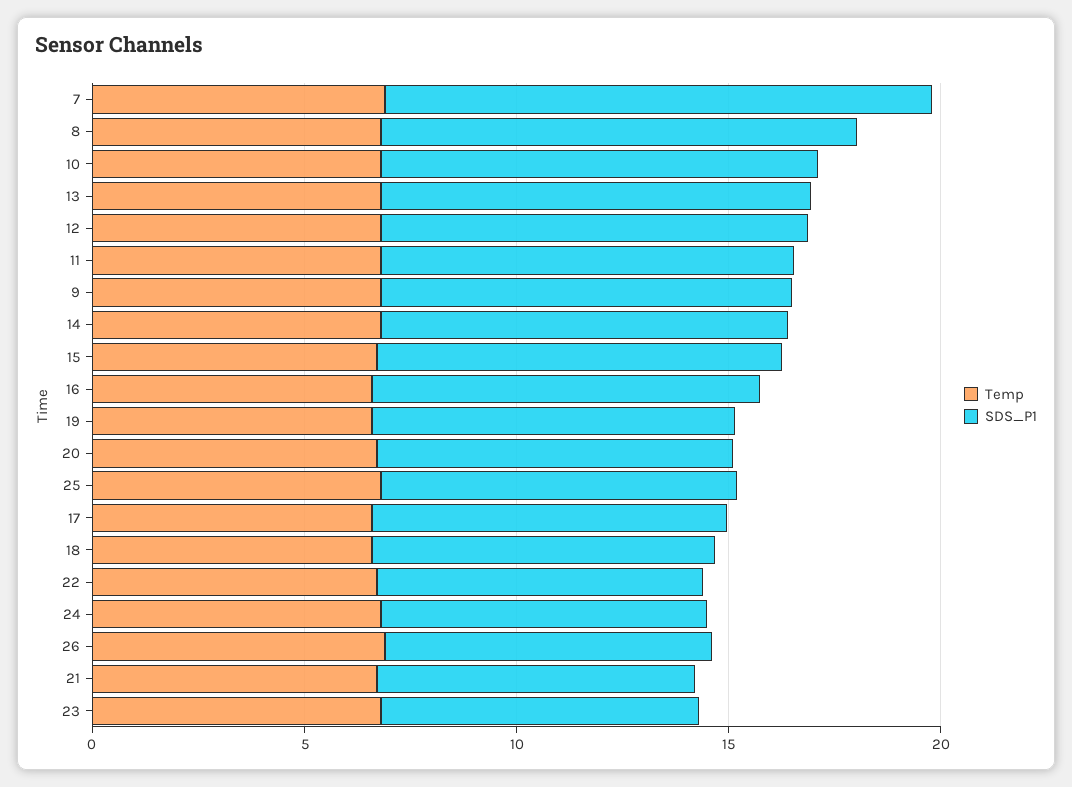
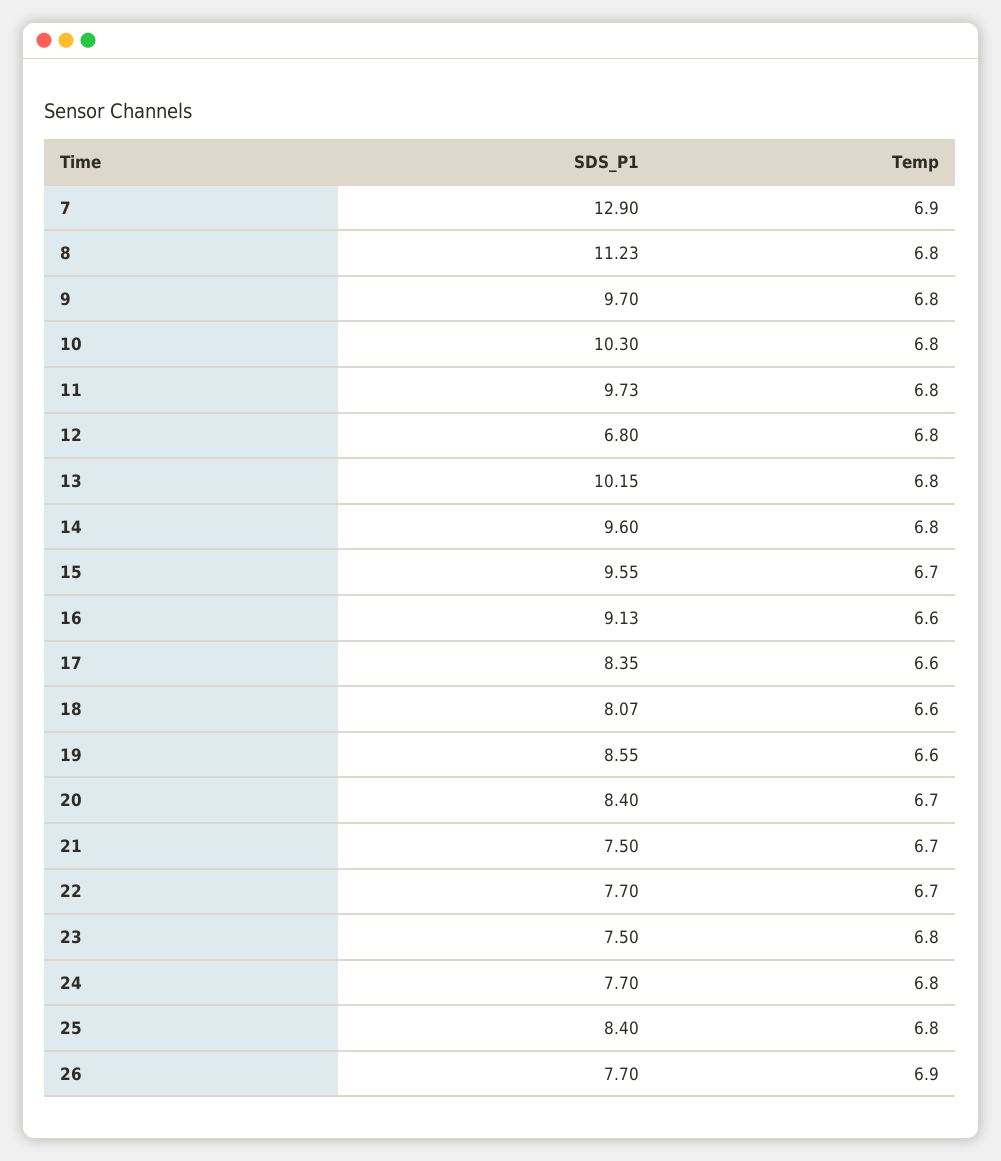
  {
    "Temp": {
      "7": 6.9,
      "8": 6.8,
      "10": 6.8,
      "13": 6.8,
      "12": 6.8,
      "11": 6.8,
      "9": 6.8,
      "14": 6.8,
      "15": 6.7,
      "16": 6.6,
      "19": 6.6,
      "20": 6.7,
      "25": 6.8,
      "17": 6.6,
      "18": 6.6,
      "22": 6.7,
      "24": 6.8,
      "26": 6.9,
      "21": 6.7,
      "23": 6.8
    },
    "SDS_P1": {
      "7": 12.9,
      "8": 11.23,
      "10": 10.3,
      "13": 10.15,
-     "12": 10,
+     "12": 6.8,
      "11": 9.73,
      "9": 9.7,
      "14": 9.6,
      "15": 9.55,
      "16": 9.13,
      "19": 8.55,
      "20": 8.4,
      "25": 8.4,
      "17": 8.35,
      "18": 8.07,
      "22": 7.7,
      "24": 7.7,
      "26": 7.7,
      "21": 7.5,
      "23": 7.5
    }
  }

